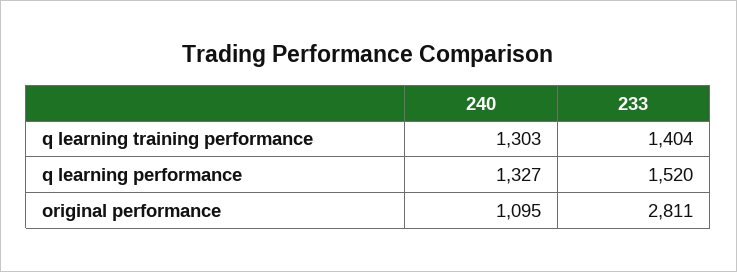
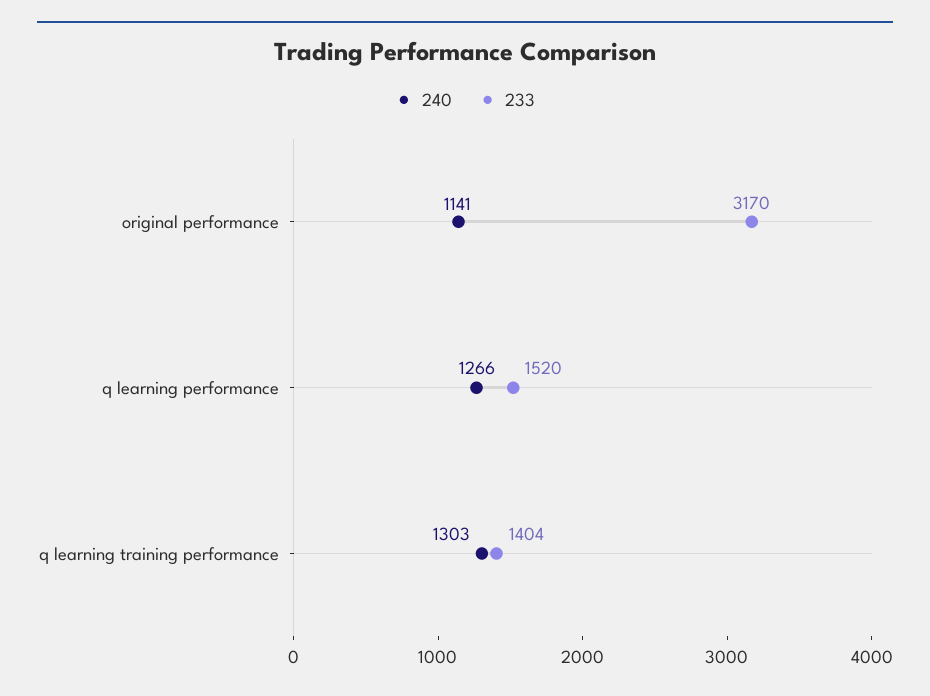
  {
    "240": {
      "q learning training performance": 1303,
-     "q learning performance": 1327,
+     "q learning performance": 1266,
-     "original performance": 1095
+     "original performance": 1141
    },
    "233": {
      "q learning training performance": 1404,
      "q learning performance": 1520,
-     "original performance": 2811
+     "original performance": 3170
    }
  }

